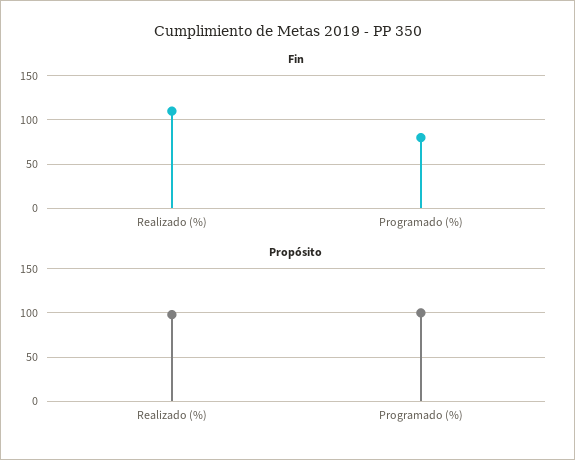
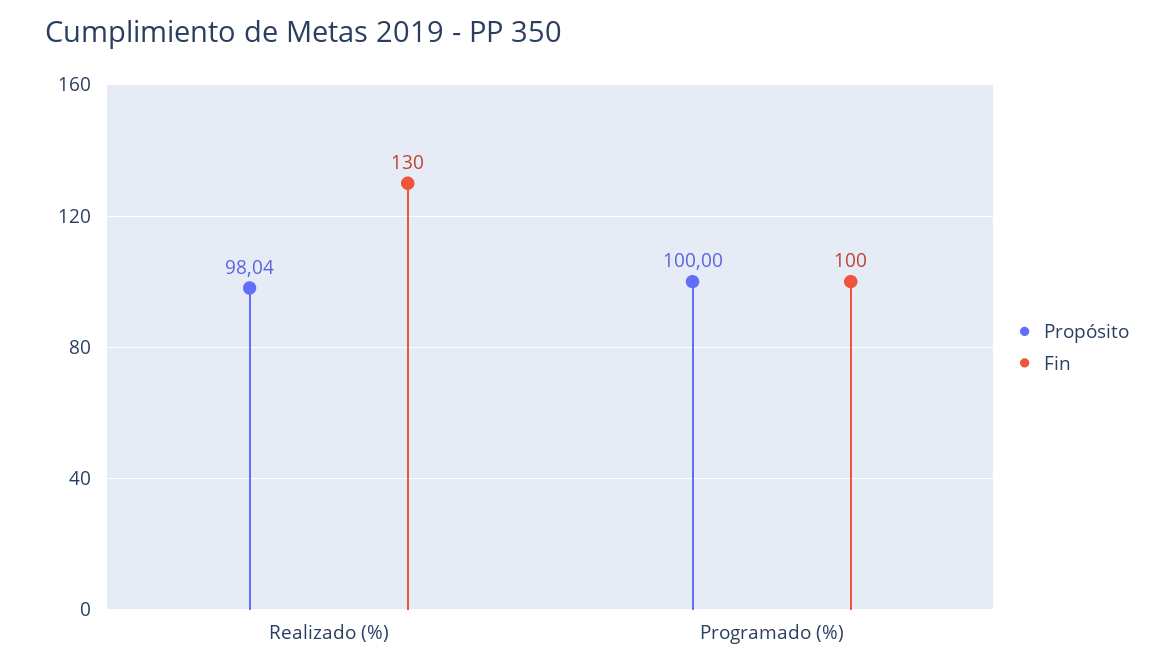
  {
    "Fin": {
-     "Realizado (%)": 110,
+     "Realizado (%)": 130,
-     "Programado (%)": 80
+     "Programado (%)": 100
    },
    "Propósito": {
      "Realizado (%)": 98.04,
      "Programado (%)": 100
    }
  }

